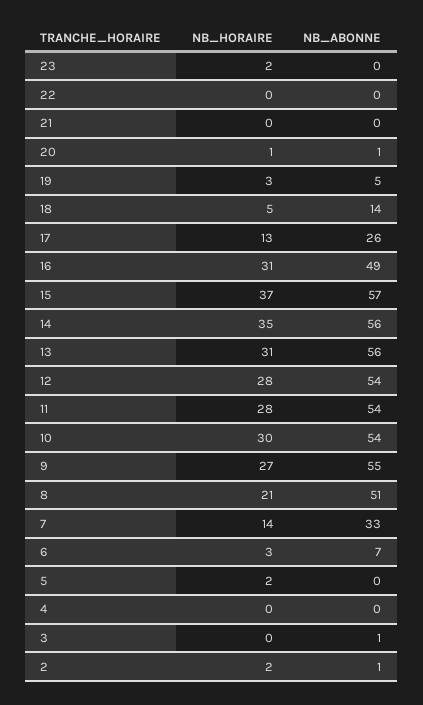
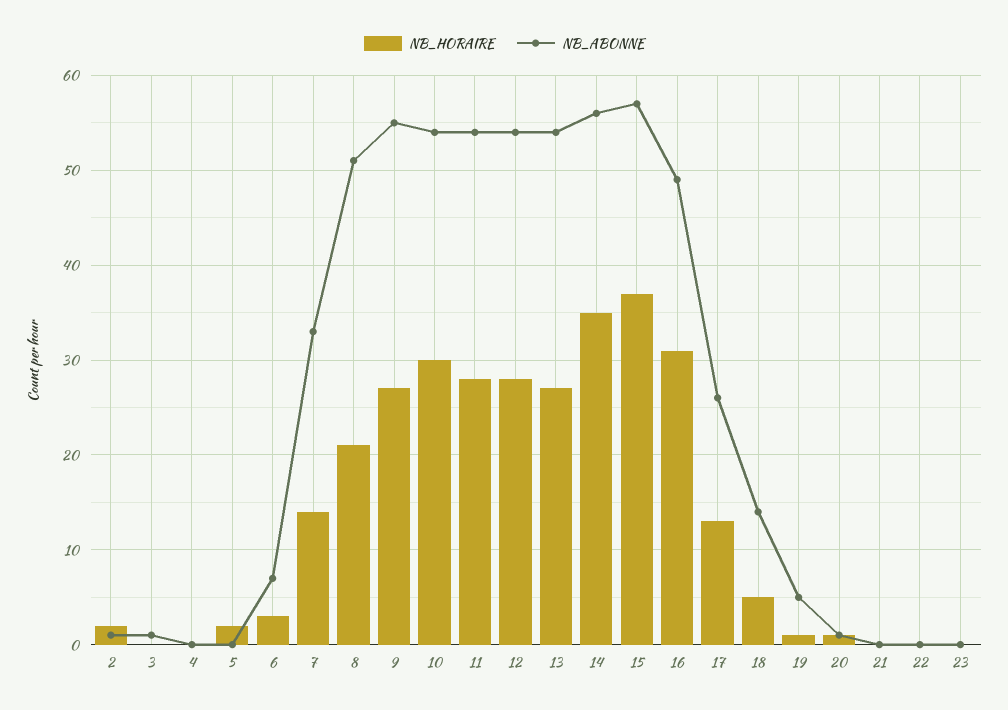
  {
    "NB_HORAIRE": {
-     "23": 2,
+     "23": 0,
      "22": 0,
      "21": 0,
      "20": 1,
-     "19": 3,
+     "19": 1,
      "18": 5,
      "17": 13,
      "16": 31,
      "15": 37,
      "14": 35,
-     "13": 31,
+     "13": 27,
      "12": 28,
      "11": 28,
      "10": 30,
      "9": 27,
      "8": 21,
      "7": 14,
      "6": 3,
      "5": 2,
      "4": 0,
      "3": 0,
      "2": 2
    },
    "NB_ABONNE": {
      "23": 0,
      "22": 0,
      "21": 0,
      "20": 1,
      "19": 5,
      "18": 14,
      "17": 26,
      "16": 49,
      "15": 57,
      "14": 56,
-     "13": 56,
+     "13": 54,
      "12": 54,
      "11": 54,
      "10": 54,
      "9": 55,
      "8": 51,
      "7": 33,
      "6": 7,
      "5": 0,
      "4": 0,
      "3": 1,
      "2": 1
    }
  }

